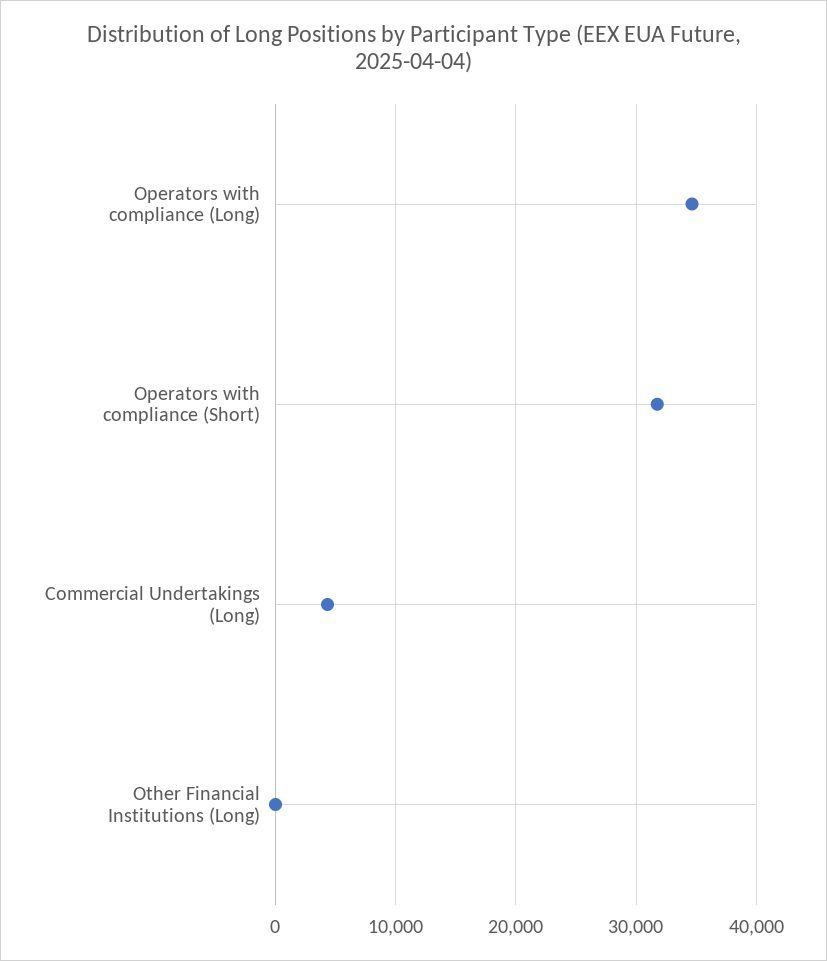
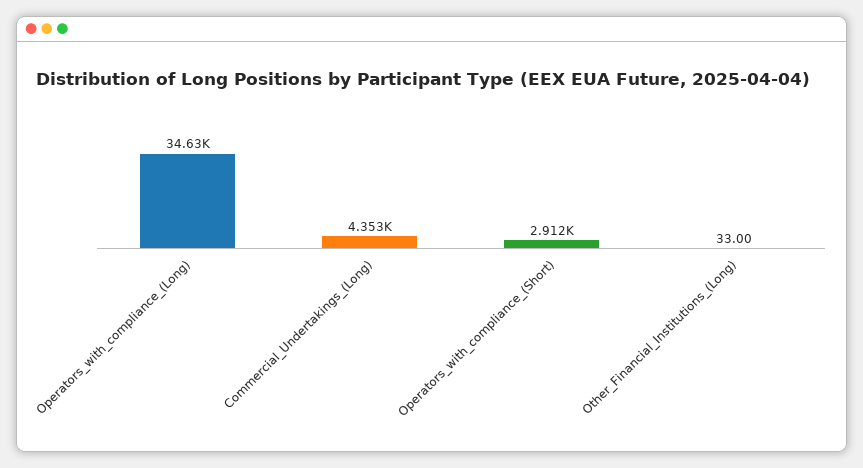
  {
    "Operators with compliance (Long)": 34630,
-   "Operators with compliance (Short)": 32000,
+   "Operators with compliance (Short)": 2912,
    "Commercial Undertakings (Long)": 4353,
    "Other Financial Institutions (Long)": 33
  }

